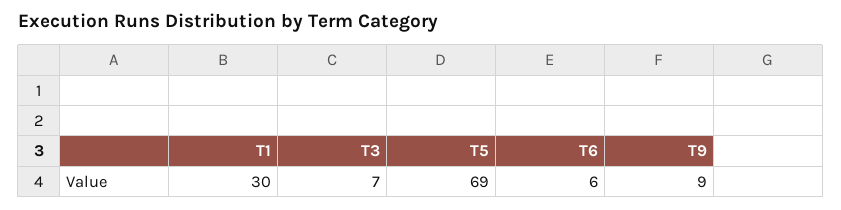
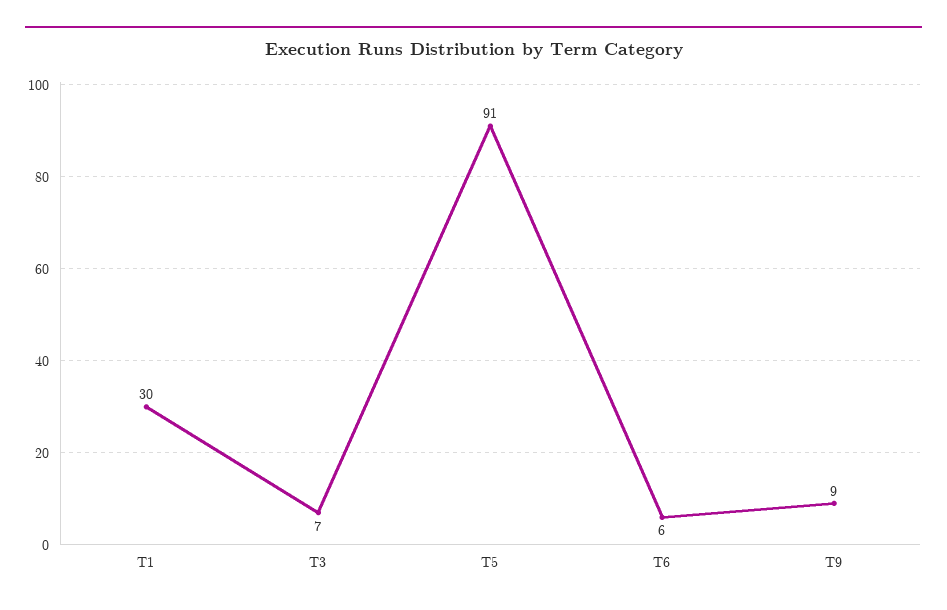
  {
    "T1": 30,
    "T3": 7,
-   "T5": 69,
+   "T5": 91,
    "T6": 6,
    "T9": 9
  }

